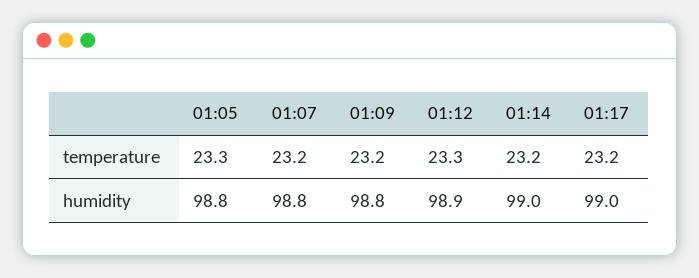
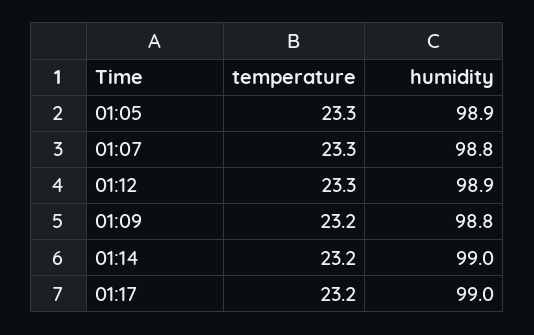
  {
    "01:05": {
      "temperature": 23.3,
-     "humidity": 98.8
+     "humidity": 98.9
    },
    "01:07": {
-     "temperature": 23.2,
+     "temperature": 23.3,
      "humidity": 98.8
    },
    "01:09": {
      "temperature": 23.2,
      "humidity": 98.8
    },
    "01:12": {
      "temperature": 23.3,
      "humidity": 98.9
    },
    "01:14": {
      "temperature": 23.2,
      "humidity": 99
    },
    "01:17": {
      "temperature": 23.2,
      "humidity": 99
    }
  }

